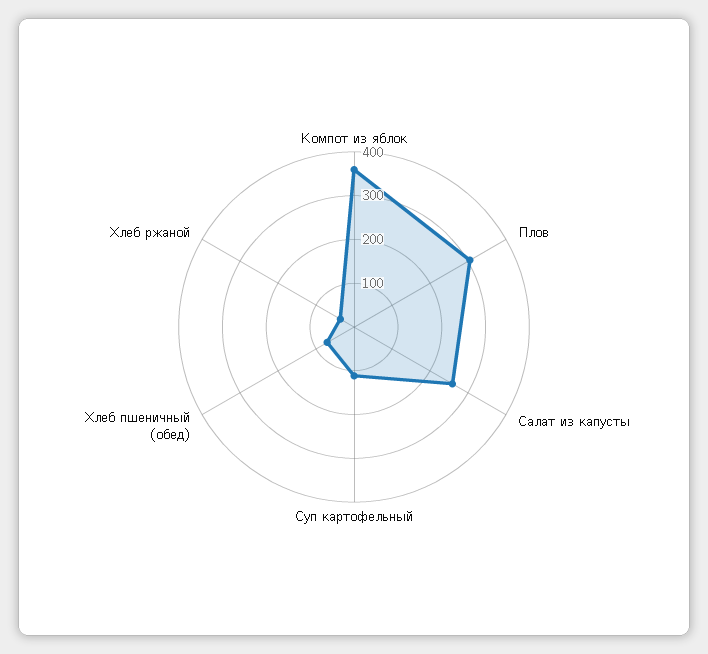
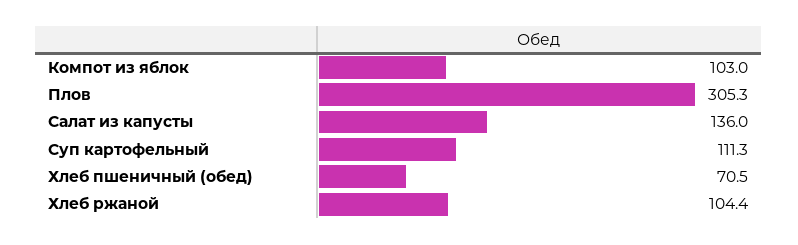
  {
-   "Компот из яблок": 360,
+   "Компот из яблок": 103,
    "Плов": 305.3,
-   "Салат из капусты": 260,
+   "Салат из капусты": 136,
    "Суп картофельный": 111.3,
    "Хлеб пшеничный (обед)": 70.5,
-   "Хлеб ржаной": 40
+   "Хлеб ржаной": 104.4
  }

